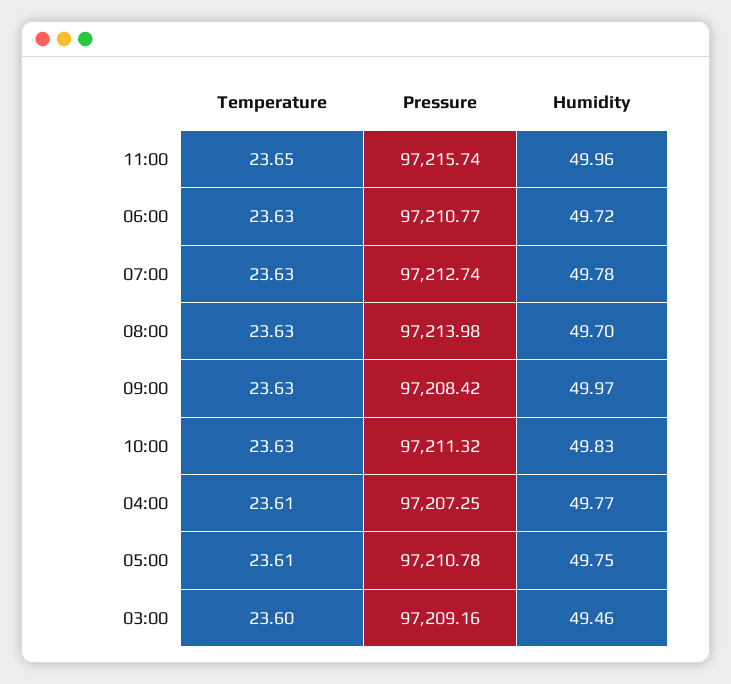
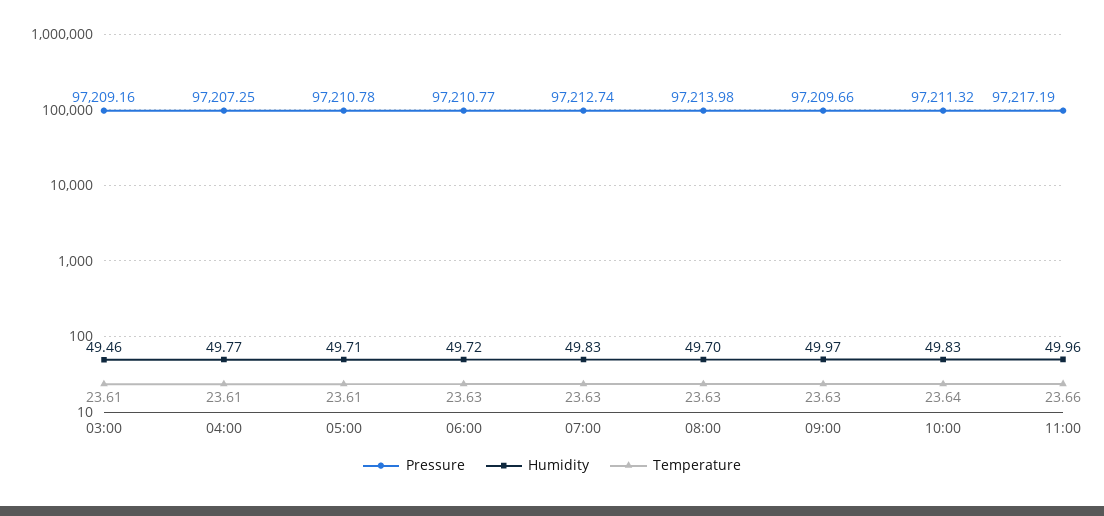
  {
    "Temperature": {
-     "11:00": 23.65,
+     "11:00": 23.66,
      "06:00": 23.63,
      "07:00": 23.63,
      "08:00": 23.63,
      "09:00": 23.63,
-     "10:00": 23.63,
+     "10:00": 23.64,
      "04:00": 23.61,
      "05:00": 23.61,
-     "03:00": 23.6
+     "03:00": 23.61
    },
    "Pressure": {
-     "11:00": 97215.74,
+     "11:00": 97217.19,
      "06:00": 97210.77,
      "07:00": 97212.74,
      "08:00": 97213.98,
-     "09:00": 97208.42,
+     "09:00": 97209.66,
      "10:00": 97211.32,
      "04:00": 97207.25,
      "05:00": 97210.78,
      "03:00": 97209.16
    },
    "Humidity": {
      "11:00": 49.96,
      "06:00": 49.72,
-     "07:00": 49.78,
+     "07:00": 49.83,
      "08:00": 49.7,
      "09:00": 49.97,
      "10:00": 49.83,
      "04:00": 49.77,
-     "05:00": 49.75,
+     "05:00": 49.71,
      "03:00": 49.46
    }
  }

